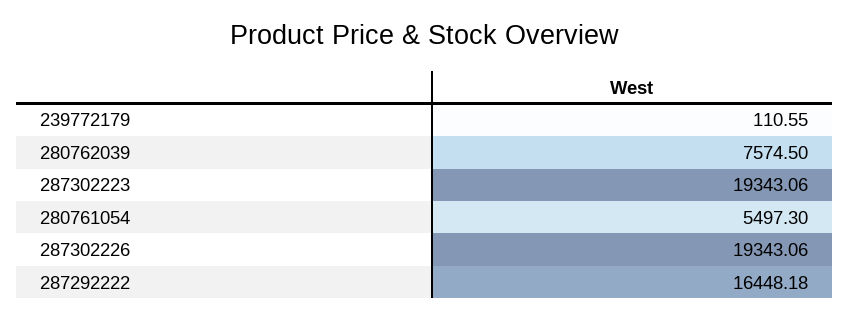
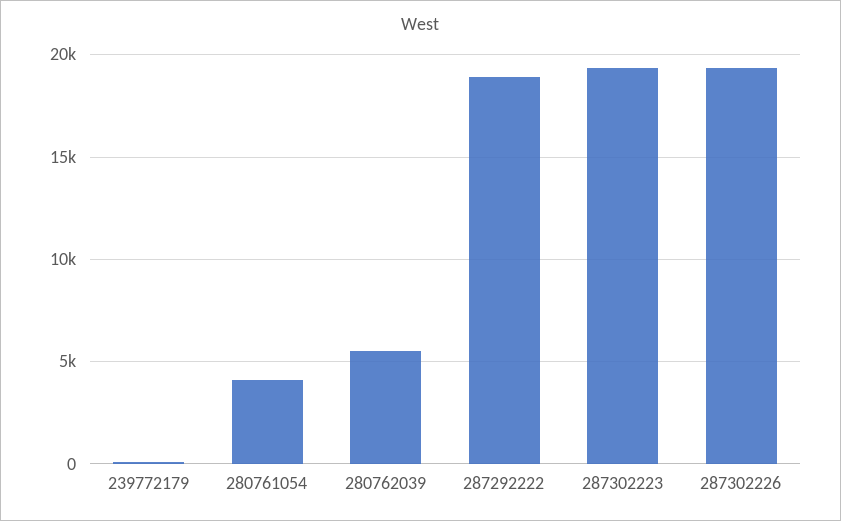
  {
    "239772179": 110.55,
-   "280762039": 7574.5,
+   "280762039": 5500,
    "287302223": 19343.06,
-   "280761054": 5497.3,
+   "280761054": 4000,
    "287302226": 19343.06,
-   "287292222": 16448.18
+   "287292222": 19000
  }

